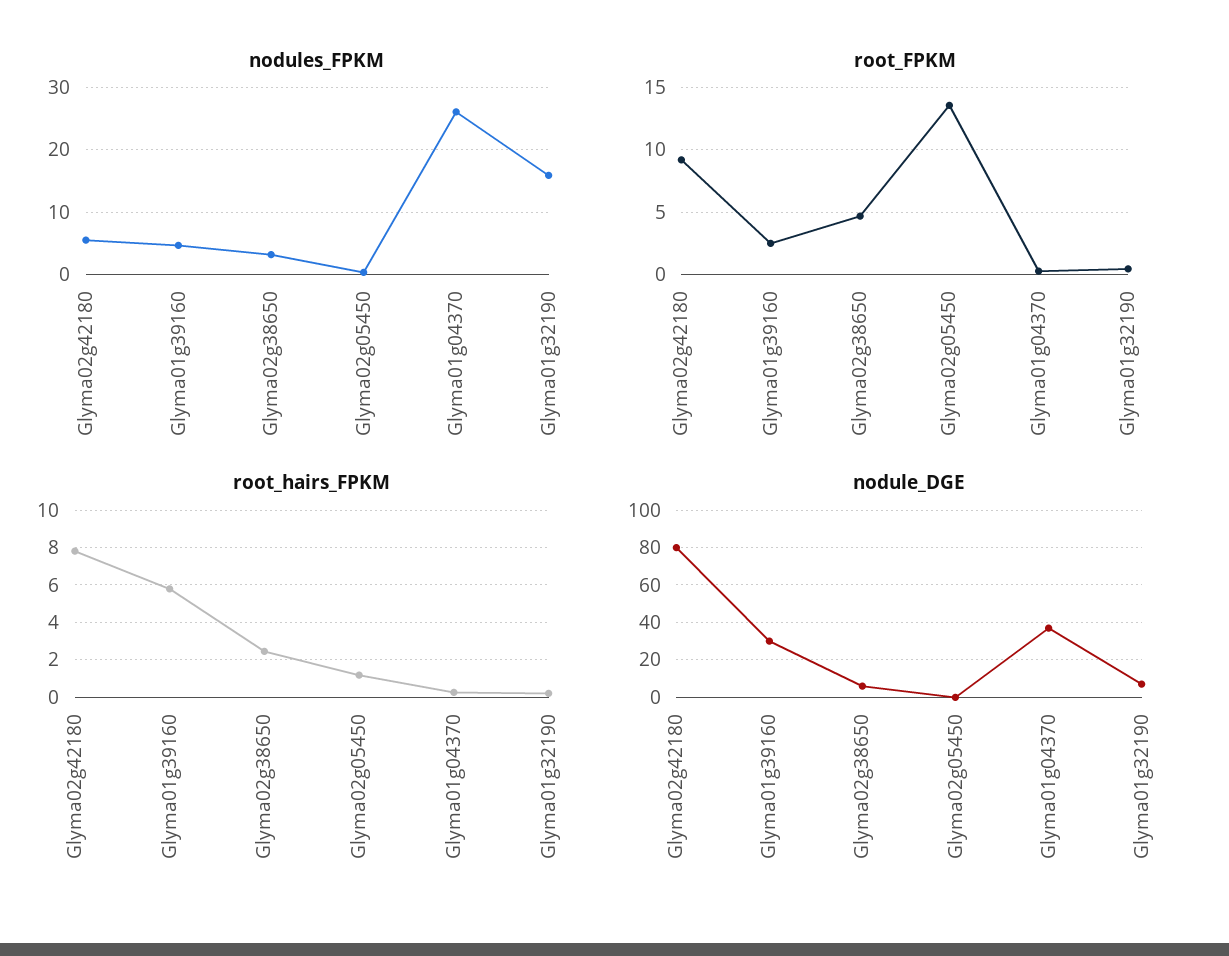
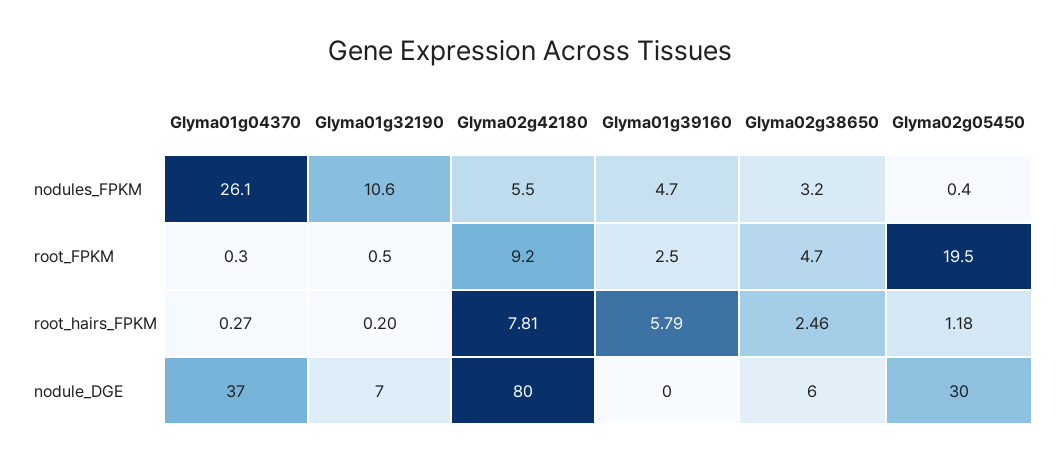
  {
    "nodules_FPKM": {
      "Glyma02g42180": 5.5,
      "Glyma01g39160": 4.7,
      "Glyma02g38650": 3.2,
      "Glyma02g05450": 0.4,
      "Glyma01g04370": 26.1,
-     "Glyma01g32190": 16
+     "Glyma01g32190": 10.6
    },
    "root_FPKM": {
      "Glyma02g42180": 9.2,
      "Glyma01g39160": 2.5,
      "Glyma02g38650": 4.7,
-     "Glyma02g05450": 13.5,
+     "Glyma02g05450": 19.5,
      "Glyma01g04370": 0.3,
      "Glyma01g32190": 0.5
    },
    "root_hairs_FPKM": {
      "Glyma02g42180": 7.81,
      "Glyma01g39160": 5.79,
      "Glyma02g38650": 2.46,
      "Glyma02g05450": 1.18,
      "Glyma01g04370": 0.27,
      "Glyma01g32190": 0.2
    },
    "nodule_DGE": {
      "Glyma02g42180": 80,
-     "Glyma01g39160": 30,
+     "Glyma01g39160": 0,
      "Glyma02g38650": 6,
-     "Glyma02g05450": 0,
+     "Glyma02g05450": 30,
      "Glyma01g04370": 37,
      "Glyma01g32190": 7
    }
  }

